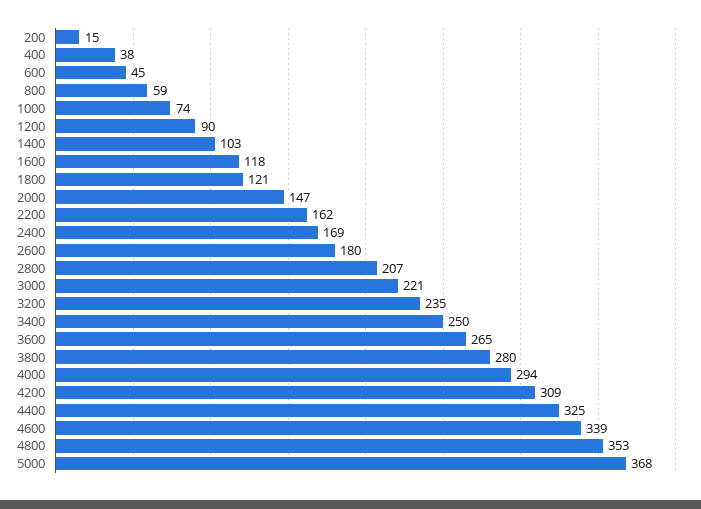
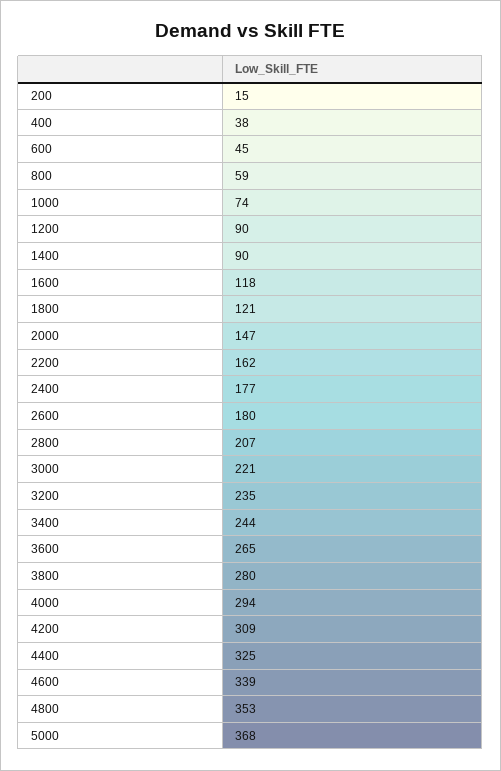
  {
    "200": 15,
    "400": 38,
    "600": 45,
    "800": 59,
    "1000": 74,
    "1200": 90,
-   "1400": 103,
+   "1400": 90,
    "1600": 118,
    "1800": 121,
    "2000": 147,
    "2200": 162,
-   "2400": 169,
+   "2400": 177,
    "2600": 180,
    "2800": 207,
    "3000": 221,
    "3200": 235,
-   "3400": 250,
+   "3400": 244,
    "3600": 265,
    "3800": 280,
    "4000": 294,
    "4200": 309,
    "4400": 325,
    "4600": 339,
    "4800": 353,
    "5000": 368
  }

